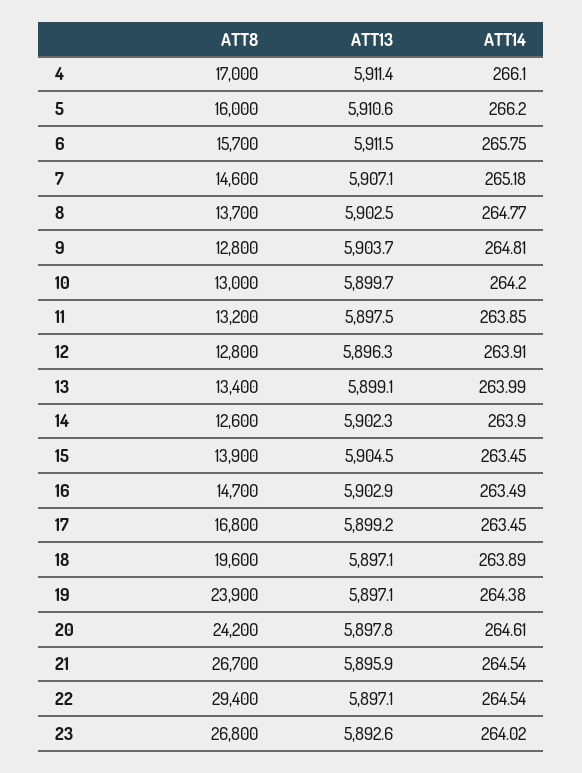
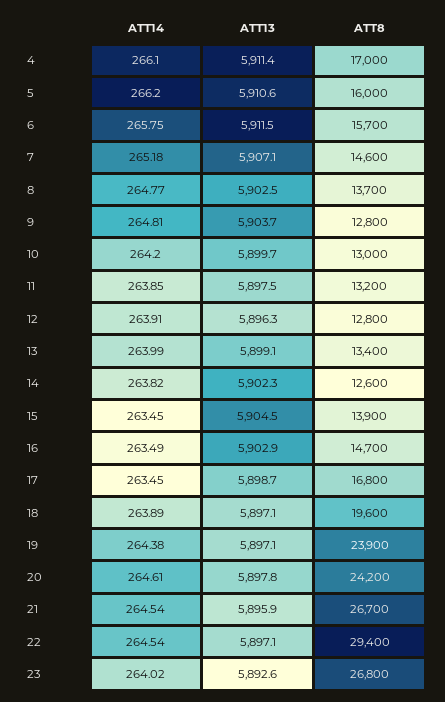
  {
    "ATT8": {
      "4": 17000,
      "5": 16000,
      "6": 15700,
      "7": 14600,
      "8": 13700,
      "9": 12800,
      "10": 13000,
      "11": 13200,
      "12": 12800,
      "13": 13400,
      "14": 12600,
      "15": 13900,
      "16": 14700,
      "17": 16800,
      "18": 19600,
      "19": 23900,
      "20": 24200,
      "21": 26700,
      "22": 29400,
      "23": 26800
    },
    "ATT13": {
      "4": 5911.4,
      "5": 5910.6,
      "6": 5911.5,
      "7": 5907.1,
      "8": 5902.5,
      "9": 5903.7,
      "10": 5899.7,
      "11": 5897.5,
      "12": 5896.3,
      "13": 5899.1,
      "14": 5902.3,
      "15": 5904.5,
      "16": 5902.9,
-     "17": 5899.2,
+     "17": 5898.7,
      "18": 5897.1,
      "19": 5897.1,
      "20": 5897.8,
      "21": 5895.9,
      "22": 5897.1,
      "23": 5892.6
    },
    "ATT14": {
      "4": 266.1,
      "5": 266.2,
      "6": 265.75,
      "7": 265.18,
      "8": 264.77,
      "9": 264.81,
      "10": 264.2,
      "11": 263.85,
      "12": 263.91,
      "13": 263.99,
-     "14": 263.9,
+     "14": 263.82,
      "15": 263.45,
      "16": 263.49,
      "17": 263.45,
      "18": 263.89,
      "19": 264.38,
      "20": 264.61,
      "21": 264.54,
      "22": 264.54,
      "23": 264.02
    }
  }

